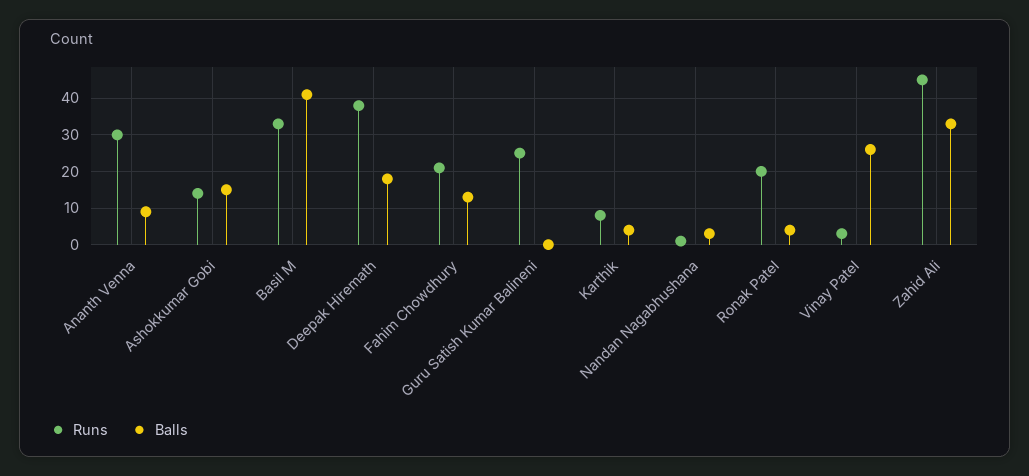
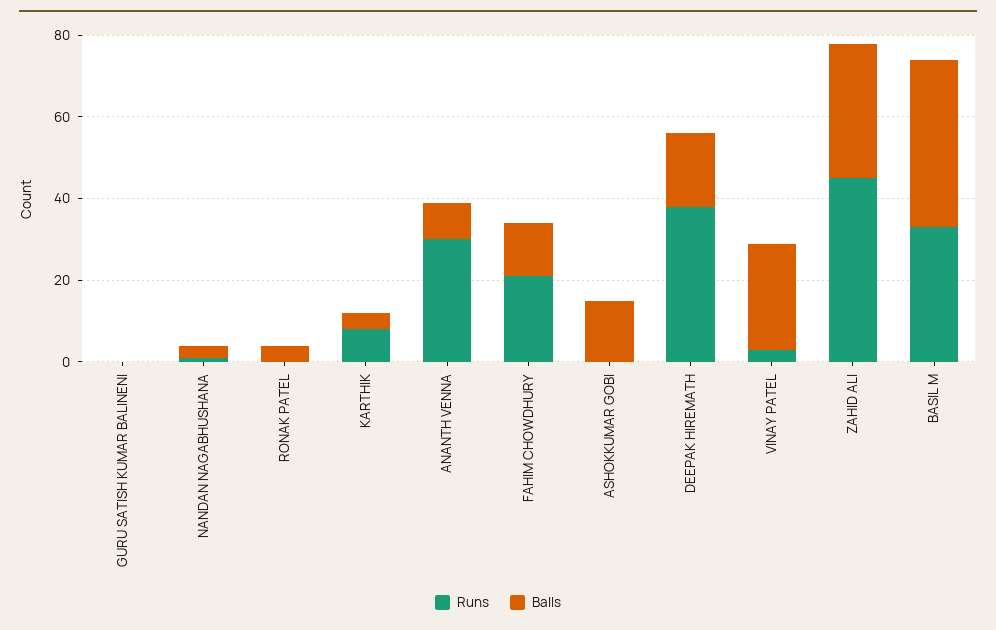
  {
    "Runs": {
      "Ananth Venna": 30,
-     "Ashokkumar Gobi": 15,
+     "Ashokkumar Gobi": 0,
      "Basil M": 35,
      "Deepak Hiremath": 40,
      "Fahim Chowdhury": 20,
-     "Guru Satish Kumar Balineni": 25,
+     "Guru Satish Kumar Balineni": 0,
      "Karthik": 10,
      "Nandan Nagabhushana": 0,
-     "Ronak Patel": 20,
+     "Ronak Patel": 0,
      "Vinay Patel": 5,
      "Zahid Ali": 45
    },
    "Balls": {
      "Ananth Venna": 10,
      "Ashokkumar Gobi": 15,
      "Basil M": 40,
      "Deepak Hiremath": 20,
      "Fahim Chowdhury": 15,
      "Guru Satish Kumar Balineni": 0,
      "Karthik": 5,
      "Nandan Nagabhushana": 5,
      "Ronak Patel": 5,
      "Vinay Patel": 25,
      "Zahid Ali": 35
    }
  }

